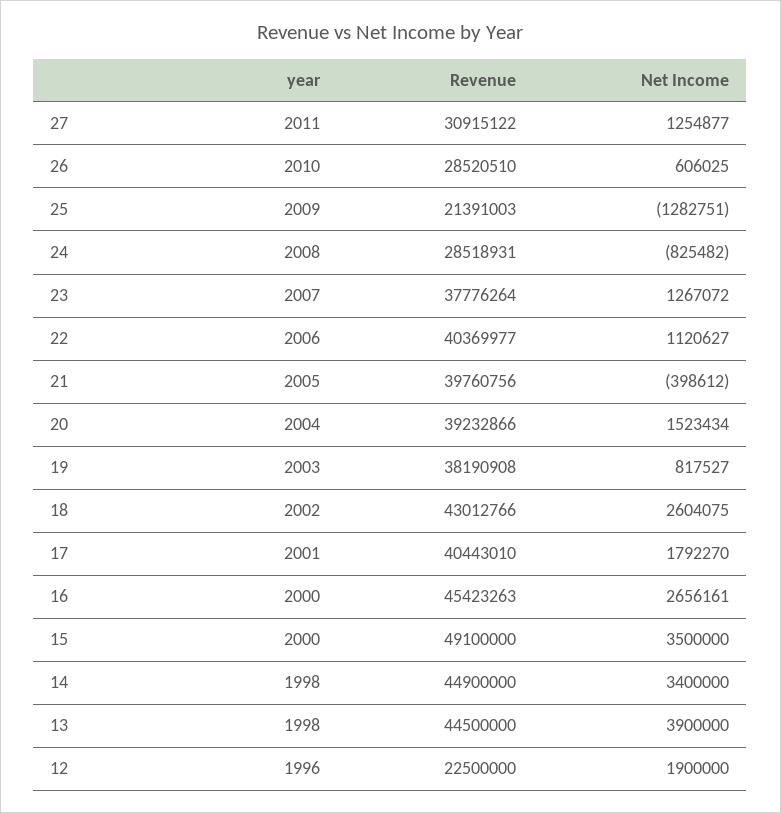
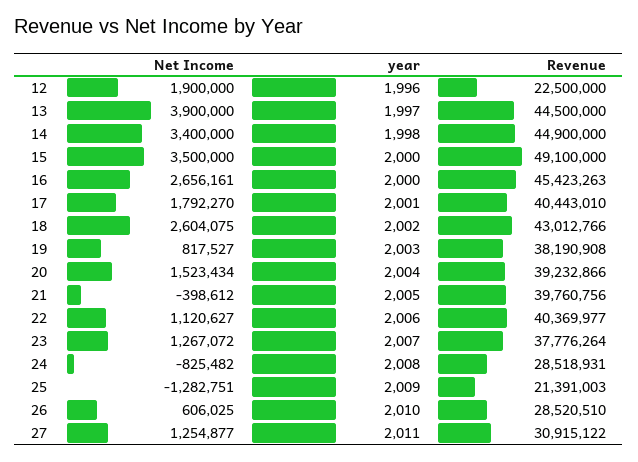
  {
    "year": {
      "27": 2011,
      "26": 2010,
      "25": 2009,
      "24": 2008,
      "23": 2007,
      "22": 2006,
      "21": 2005,
      "20": 2004,
      "19": 2003,
      "18": 2002,
      "17": 2001,
      "16": 2000,
      "15": 2000,
      "14": 1998,
-     "13": 1998,
+     "13": 1997,
      "12": 1996
    },
    "Revenue": {
      "27": 30915122,
      "26": 28520510,
      "25": 21391003,
      "24": 28518931,
      "23": 37776264,
      "22": 40369977,
      "21": 39760756,
      "20": 39232866,
      "19": 38190908,
      "18": 43012766,
      "17": 40443010,
      "16": 45423263,
      "15": 49100000,
      "14": 44900000,
      "13": 44500000,
      "12": 22500000
    },
    "Net Income": {
      "27": 1254877,
      "26": 606025,
      "25": -1282751,
      "24": -825482,
      "23": 1267072,
      "22": 1120627,
      "21": -398612,
      "20": 1523434,
      "19": 817527,
      "18": 2604075,
      "17": 1792270,
      "16": 2656161,
      "15": 3500000,
      "14": 3400000,
      "13": 3900000,
      "12": 1900000
    }
  }

